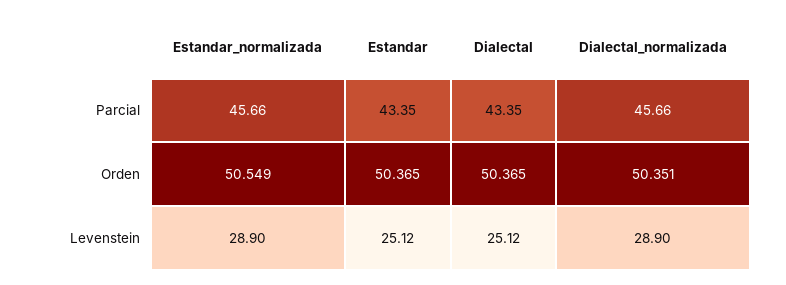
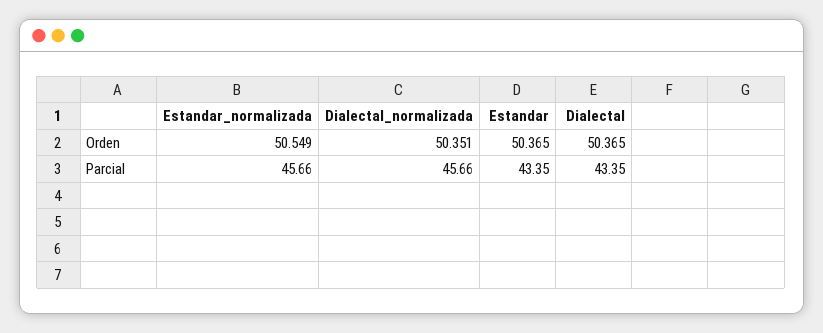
  {
    "Estandar_normalizada": {
      "Parcial": 45.66,
-     "Orden": 50.549,
+     "Orden": 50.549
-     "Levenstein": 28.9
    },
    "Estandar": {
      "Parcial": 43.35,
-     "Orden": 50.365,
+     "Orden": 50.365
-     "Levenstein": 25.12
    },
    "Dialectal": {
      "Parcial": 43.35,
-     "Orden": 50.365,
+     "Orden": 50.365
-     "Levenstein": 25.12
    },
    "Dialectal_normalizada": {
      "Parcial": 45.66,
-     "Orden": 50.351,
+     "Orden": 50.351
-     "Levenstein": 28.9
    }
  }

